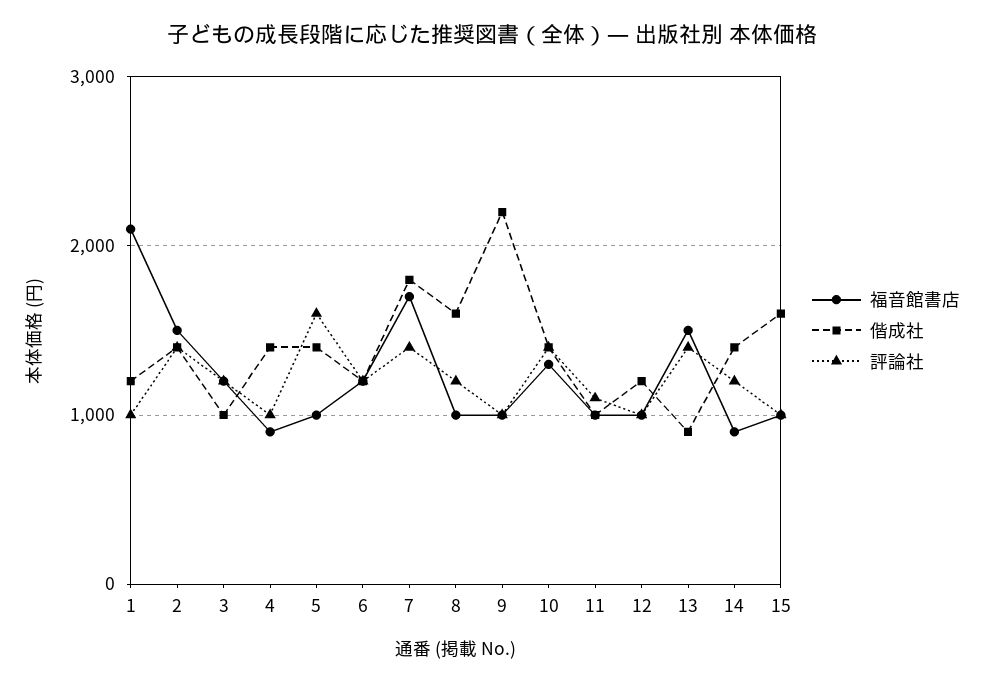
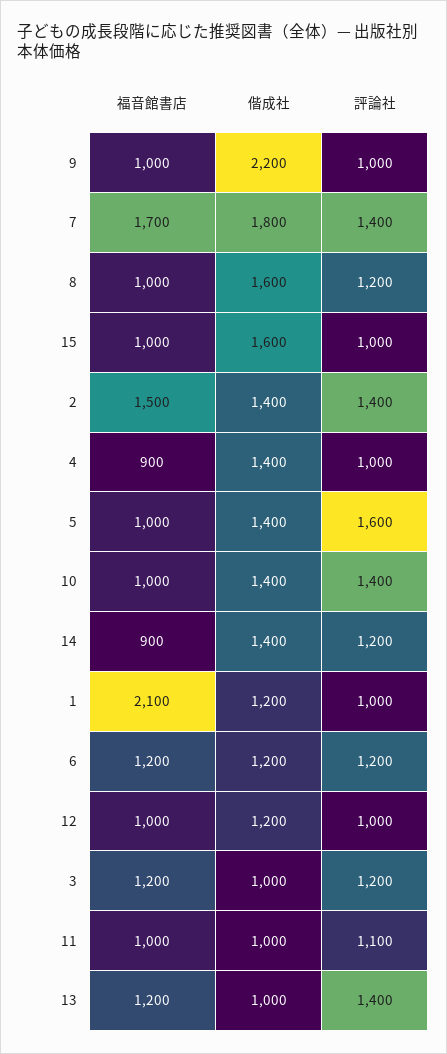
  {
    "福音館書店": {
      "1": 2100,
      "2": 1500,
      "3": 1200,
      "4": 900,
      "5": 1000,
      "6": 1200,
      "7": 1700,
      "8": 1000,
      "9": 1000,
-     "10": 1300,
+     "10": 1000,
      "11": 1000,
      "12": 1000,
-     "13": 1500,
+     "13": 1200,
      "14": 900,
      "15": 1000
    },
    "偕成社": {
      "1": 1200,
      "2": 1400,
      "3": 1000,
      "4": 1400,
      "5": 1400,
      "6": 1200,
      "7": 1800,
      "8": 1600,
      "9": 2200,
      "10": 1400,
      "11": 1000,
      "12": 1200,
-     "13": 900,
+     "13": 1000,
      "14": 1400,
      "15": 1600
    },
    "評論社": {
      "1": 1000,
      "2": 1400,
      "3": 1200,
      "4": 1000,
      "5": 1600,
      "6": 1200,
      "7": 1400,
      "8": 1200,
      "9": 1000,
      "10": 1400,
      "11": 1100,
      "12": 1000,
      "13": 1400,
      "14": 1200,
      "15": 1000
    }
  }

